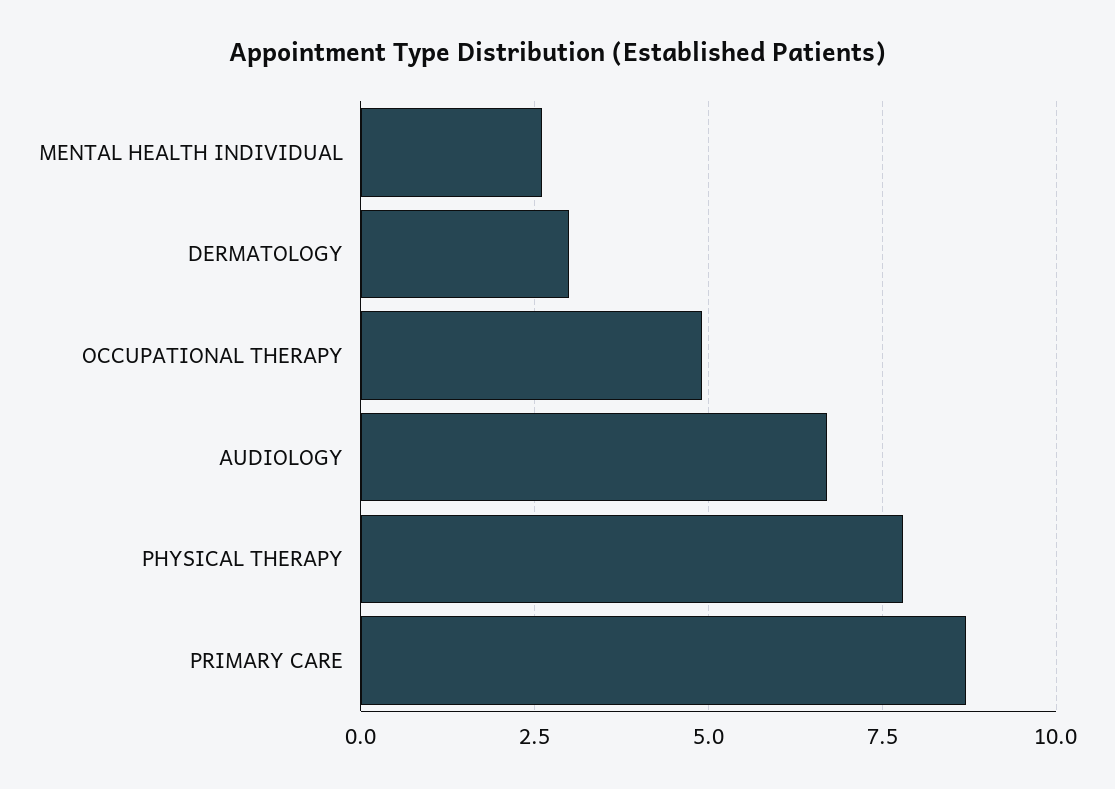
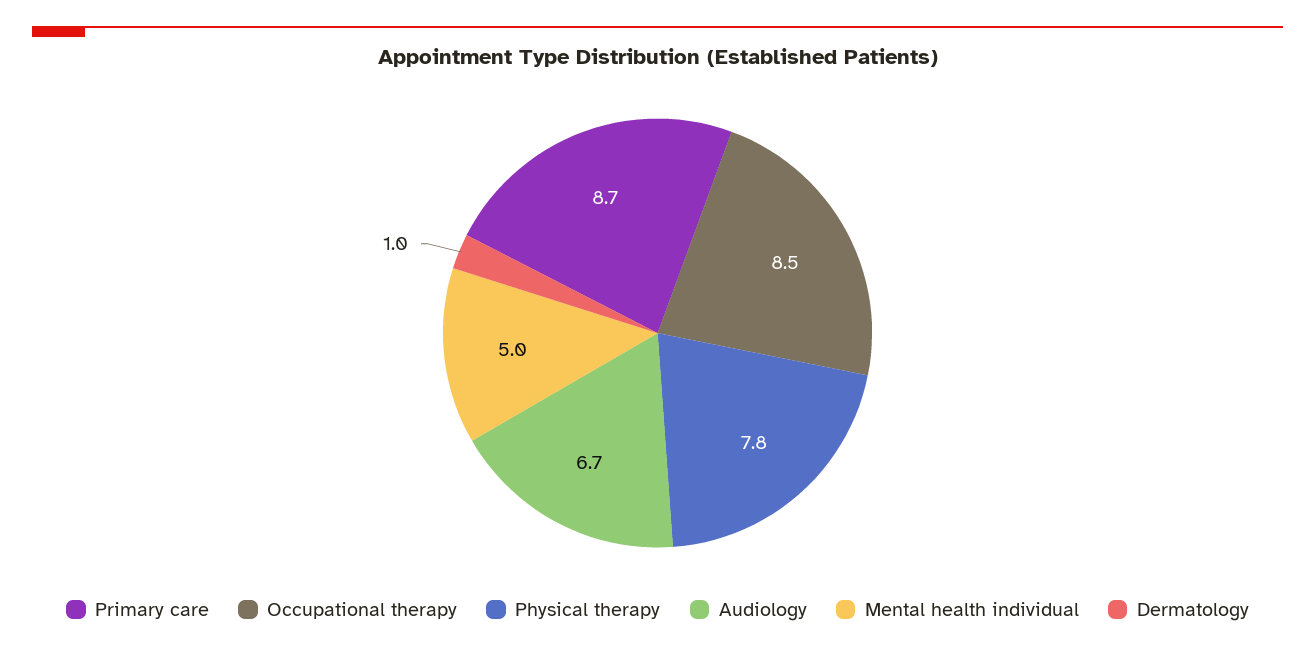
  {
-   "MENTAL HEALTH INDIVIDUAL": 2.5,
+   "MENTAL HEALTH INDIVIDUAL": 5,
-   "DERMATOLOGY": 3,
+   "DERMATOLOGY": 1,
-   "OCCUPATIONAL THERAPY": 5,
+   "OCCUPATIONAL THERAPY": 8.5,
    "AUDIOLOGY": 6.7,
    "PHYSICAL THERAPY": 7.8,
    "PRIMARY CARE": 8.7
  }

